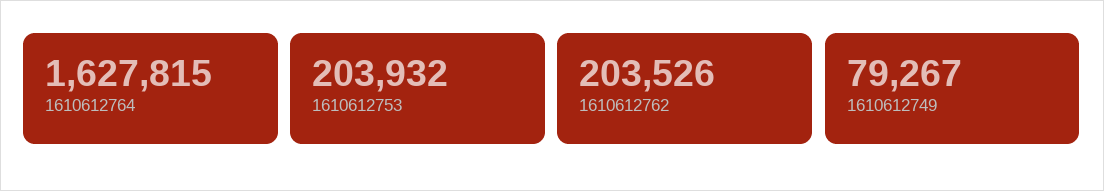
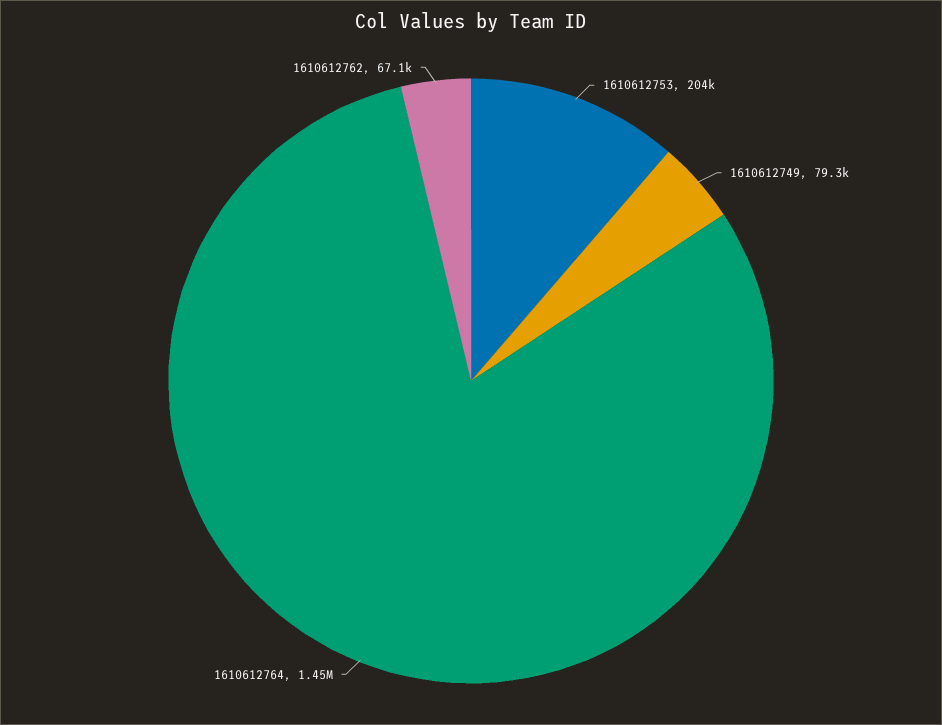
  {
-   "1610612764": 1627815,
+   "1610612764": 1450000,
    "1610612753": 203932,
-   "1610612762": 203526,
+   "1610612762": 67100,
    "1610612749": 79267
  }

